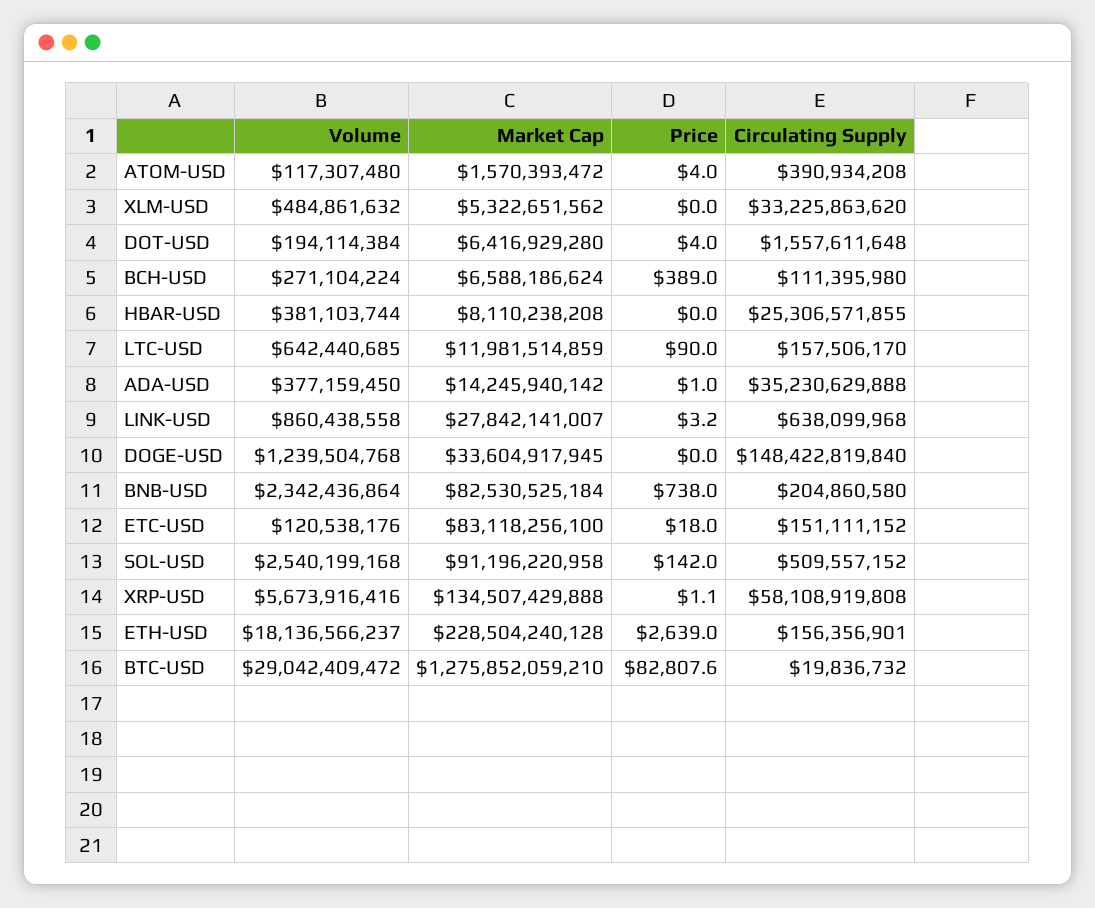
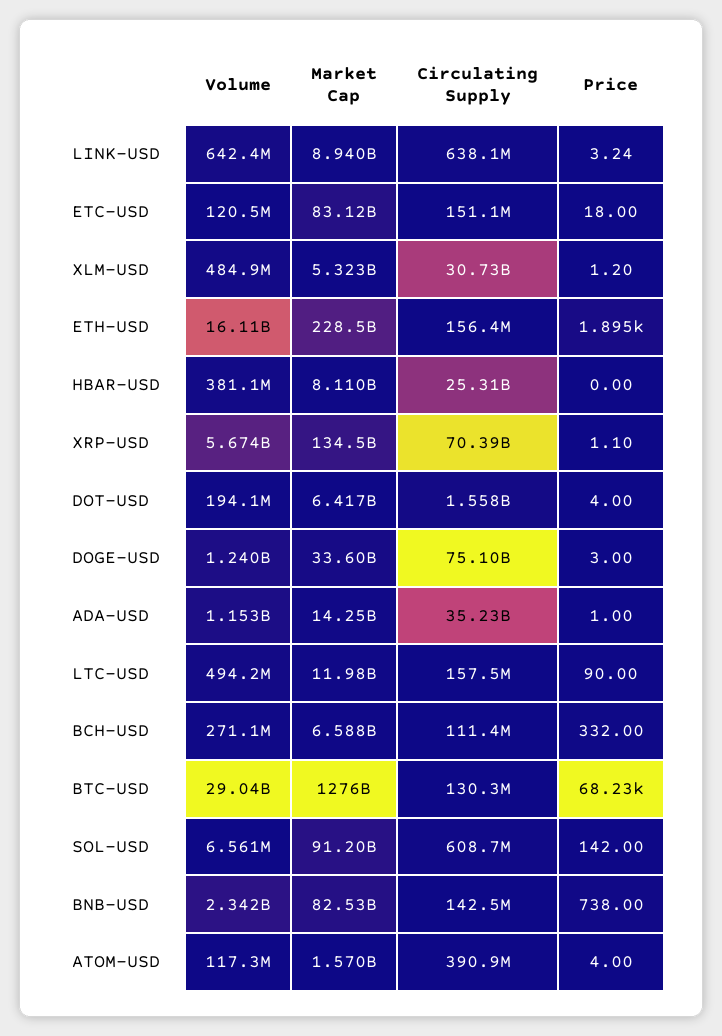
  {
    "Volume": {
      "ATOM-USD": 117307480,
      "XLM-USD": 484861632,
      "DOT-USD": 194114384,
      "BCH-USD": 271104224,
      "HBAR-USD": 381103744,
-     "LTC-USD": 642440685,
+     "LTC-USD": 494200000,
-     "ADA-USD": 377159450,
+     "ADA-USD": 1153000000,
-     "LINK-USD": 860438558,
+     "LINK-USD": 642400000,
      "DOGE-USD": 1239504768,
      "BNB-USD": 2342436864,
      "ETC-USD": 120538176,
-     "SOL-USD": 2540199168,
+     "SOL-USD": 6561000,
      "XRP-USD": 5673916416,
-     "ETH-USD": 18136566237,
+     "ETH-USD": 16110000000,
      "BTC-USD": 29042409472
    },
    "Market Cap": {
      "ATOM-USD": 1570393472,
      "XLM-USD": 5322651562,
      "DOT-USD": 6416929280,
      "BCH-USD": 6588186624,
      "HBAR-USD": 8110238208,
      "LTC-USD": 11981514859,
      "ADA-USD": 14245940142,
-     "LINK-USD": 27842141007,
+     "LINK-USD": 8940000000,
      "DOGE-USD": 33604917945,
      "BNB-USD": 82530525184,
      "ETC-USD": 83118256100,
      "SOL-USD": 91196220958,
      "XRP-USD": 134507429888,
      "ETH-USD": 228504240128,
      "BTC-USD": 1275852059210
    },
    "Price": {
      "ATOM-USD": 4,
-     "XLM-USD": 0,
+     "XLM-USD": 1.2,
      "DOT-USD": 4,
-     "BCH-USD": 389,
+     "BCH-USD": 332,
      "HBAR-USD": 0,
      "LTC-USD": 90,
      "ADA-USD": 1,
      "LINK-USD": 3.24,
-     "DOGE-USD": 0,
+     "DOGE-USD": 3,
      "BNB-USD": 738,
      "ETC-USD": 18,
      "SOL-USD": 142,
      "XRP-USD": 1.1,
-     "ETH-USD": 2639,
+     "ETH-USD": 1895,
-     "BTC-USD": 82807.6
+     "BTC-USD": 68230
    },
    "Circulating Supply": {
      "ATOM-USD": 390934208,
-     "XLM-USD": 33225863620,
+     "XLM-USD": 30730000000,
      "DOT-USD": 1557611648,
      "BCH-USD": 111395980,
      "HBAR-USD": 25306571855,
      "LTC-USD": 157506170,
      "ADA-USD": 35230629888,
      "LINK-USD": 638099968,
-     "DOGE-USD": 148422819840,
+     "DOGE-USD": 75100000000,
-     "BNB-USD": 204860580,
+     "BNB-USD": 142500000,
      "ETC-USD": 151111152,
-     "SOL-USD": 509557152,
+     "SOL-USD": 608700000,
-     "XRP-USD": 58108919808,
+     "XRP-USD": 70390000000,
      "ETH-USD": 156356901,
-     "BTC-USD": 19836732
+     "BTC-USD": 130300000
    }
  }

